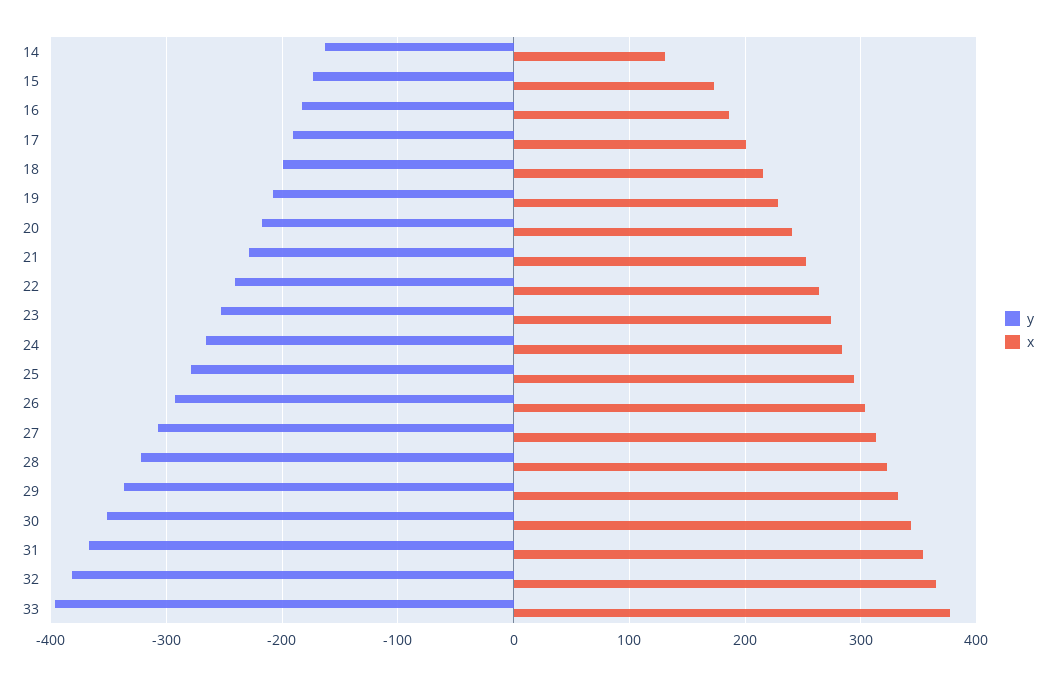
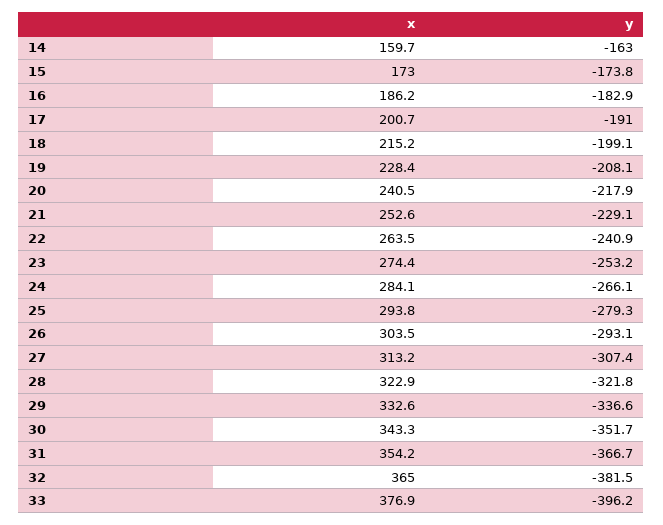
  {
    "y": {
      "14": -163,
      "15": -173.8,
      "16": -182.9,
      "17": -191,
      "18": -199.1,
      "19": -208.1,
      "20": -217.9,
      "21": -229.1,
      "22": -240.9,
      "23": -253.2,
      "24": -266.1,
      "25": -279.3,
      "26": -293.1,
      "27": -307.4,
      "28": -321.8,
      "29": -336.6,
      "30": -351.7,
      "31": -366.7,
      "32": -381.5,
      "33": -396.2
    },
    "x": {
-     "14": 130,
+     "14": 159.7,
      "15": 173,
      "16": 186.2,
      "17": 200.7,
      "18": 215.2,
      "19": 228.4,
      "20": 240.5,
      "21": 252.6,
      "22": 263.5,
      "23": 274.4,
      "24": 284.1,
      "25": 293.8,
      "26": 303.5,
      "27": 313.2,
      "28": 322.9,
      "29": 332.6,
      "30": 343.3,
      "31": 354.2,
      "32": 365,
      "33": 376.9
    }
  }

